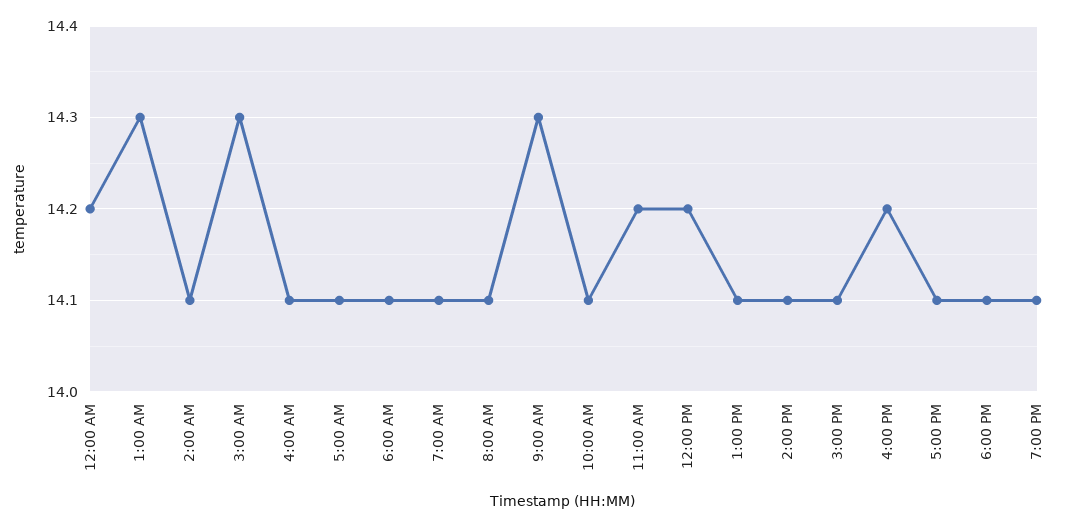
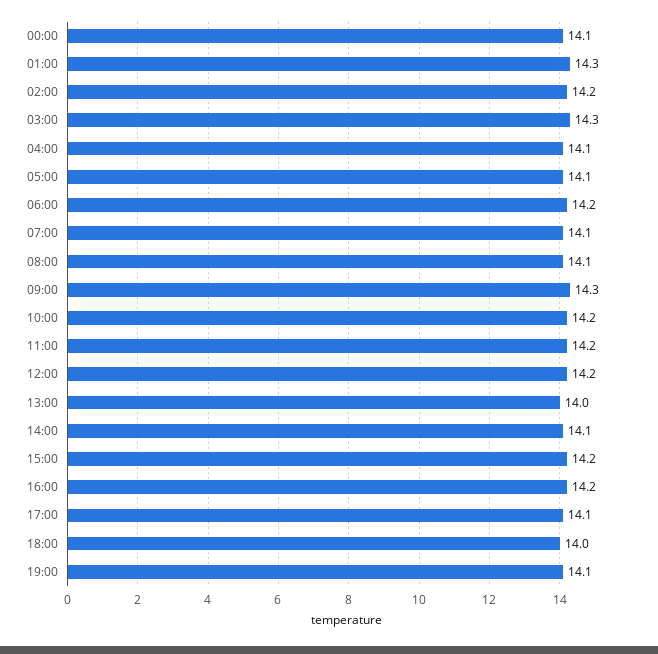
  {
-   "12:00 AM": 14.2,
+   "12:00 AM": 14.1,
    "1:00 AM": 14.3,
-   "2:00 AM": 14.1,
+   "2:00 AM": 14.2,
    "3:00 AM": 14.3,
    "4:00 AM": 14.1,
    "5:00 AM": 14.1,
-   "6:00 AM": 14.1,
+   "6:00 AM": 14.2,
    "7:00 AM": 14.1,
    "8:00 AM": 14.1,
    "9:00 AM": 14.3,
-   "10:00 AM": 14.1,
+   "10:00 AM": 14.2,
    "11:00 AM": 14.2,
    "12:00 PM": 14.2,
-   "1:00 PM": 14.1,
+   "1:00 PM": 14,
    "2:00 PM": 14.1,
-   "3:00 PM": 14.1,
+   "3:00 PM": 14.2,
    "4:00 PM": 14.2,
    "5:00 PM": 14.1,
-   "6:00 PM": 14.1,
+   "6:00 PM": 14,
    "7:00 PM": 14.1
  }

